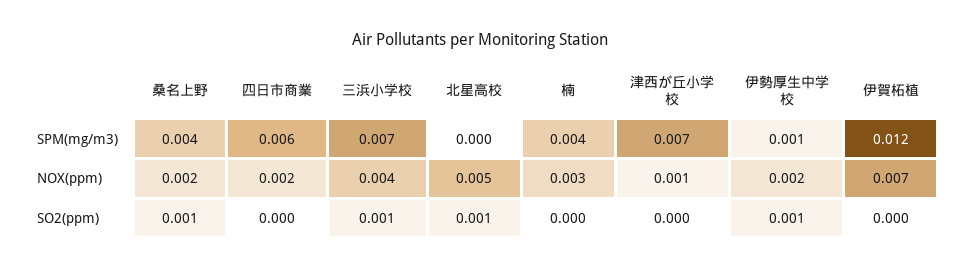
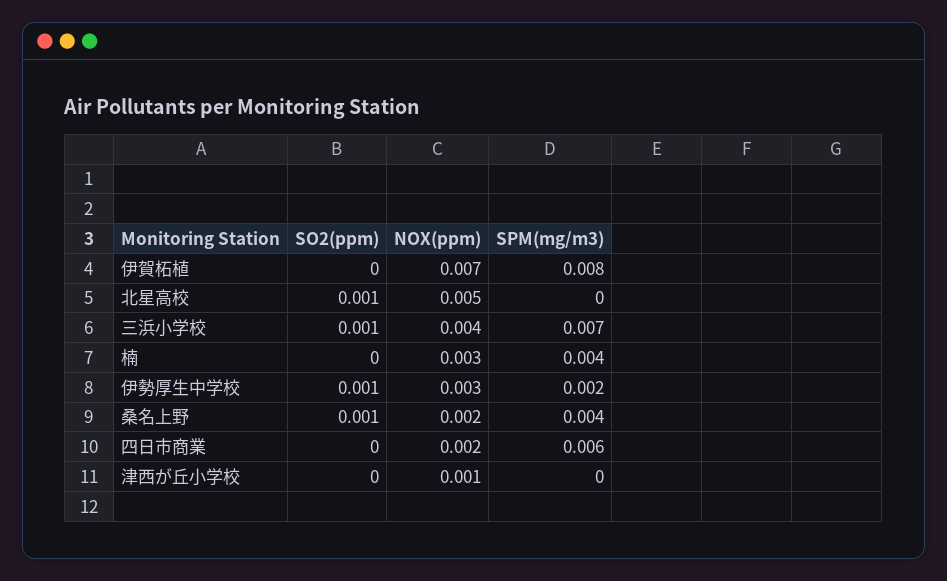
  {
    "桑名上野": {
      "SPM(mg/m3)": 0.004,
      "NOX(ppm)": 0.002,
      "SO2(ppm)": 0.001
    },
    "四日市商業": {
      "SPM(mg/m3)": 0.006,
      "NOX(ppm)": 0.002,
      "SO2(ppm)": 0
    },
    "三浜小学校": {
      "SPM(mg/m3)": 0.007,
      "NOX(ppm)": 0.004,
      "SO2(ppm)": 0.001
    },
    "北星高校": {
      "SPM(mg/m3)": 0,
      "NOX(ppm)": 0.005,
      "SO2(ppm)": 0.001
    },
    "楠": {
      "SPM(mg/m3)": 0.004,
      "NOX(ppm)": 0.003,
      "SO2(ppm)": 0
    },
    "津西が丘小学校": {
-     "SPM(mg/m3)": 0.007,
+     "SPM(mg/m3)": 0,
      "NOX(ppm)": 0.001,
      "SO2(ppm)": 0
    },
    "伊勢厚生中学校": {
-     "SPM(mg/m3)": 0.001,
+     "SPM(mg/m3)": 0.002,
-     "NOX(ppm)": 0.002,
+     "NOX(ppm)": 0.003,
      "SO2(ppm)": 0.001
    },
    "伊賀柘植": {
-     "SPM(mg/m3)": 0.012,
+     "SPM(mg/m3)": 0.008,
      "NOX(ppm)": 0.007,
      "SO2(ppm)": 0
    }
  }

